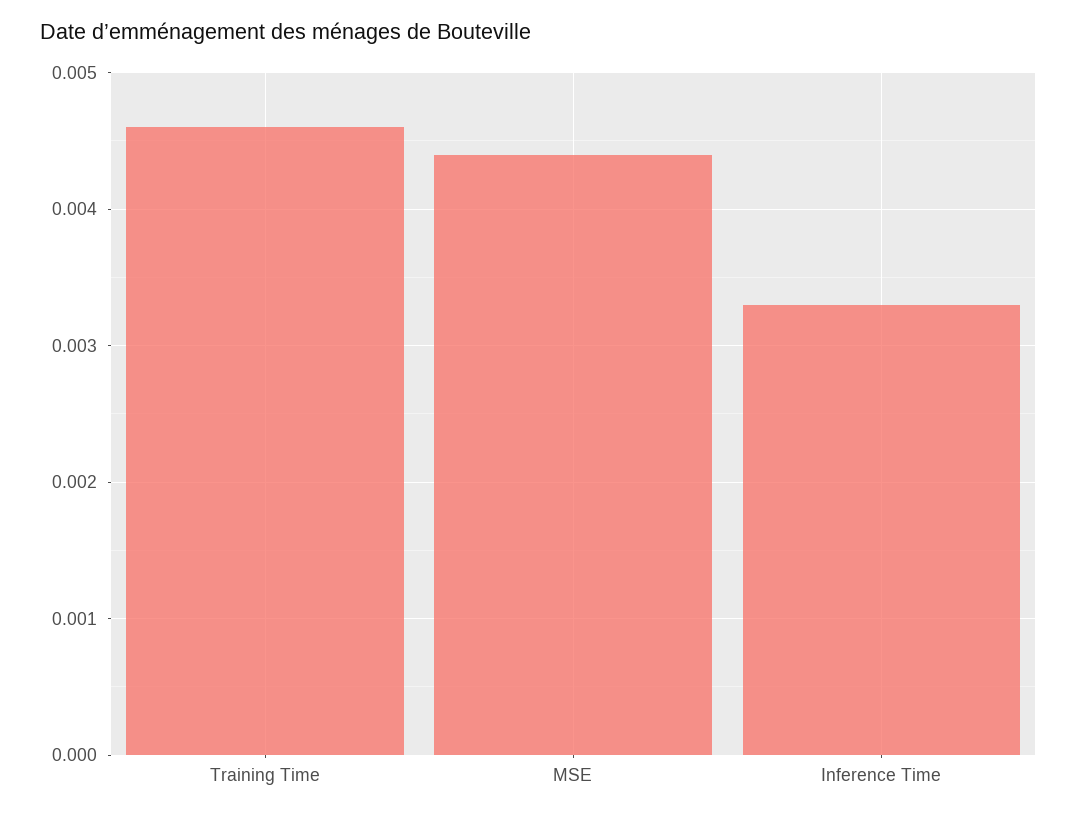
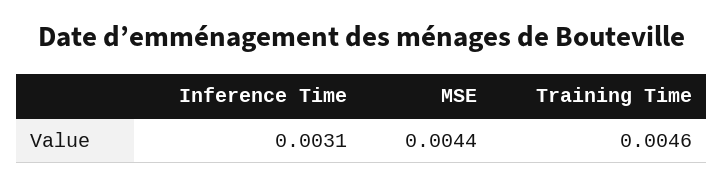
  {
    "Training Time": 0.0046,
    "MSE": 0.0044,
-   "Inference Time": 0.0033
+   "Inference Time": 0.0031
  }

